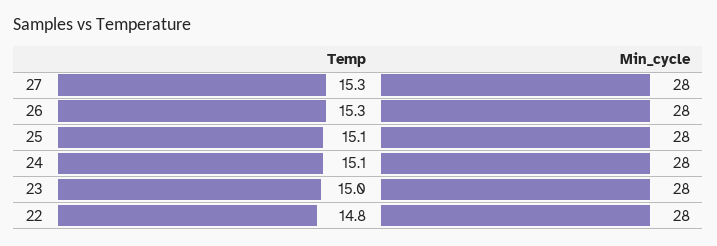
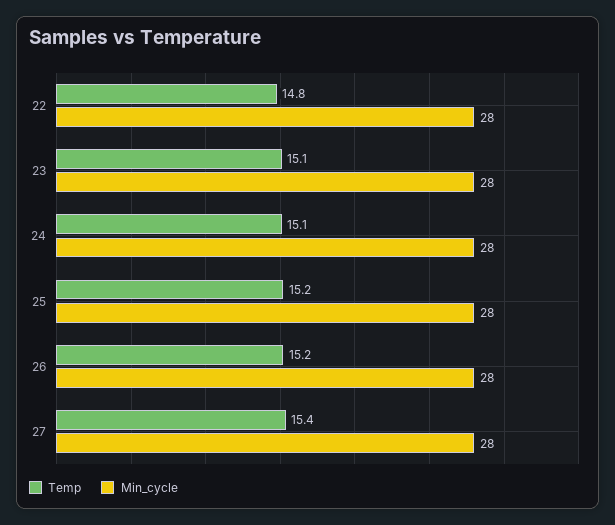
  {
    "Temp": {
-     "27": 15.3,
+     "27": 15.4,
-     "26": 15.3,
+     "26": 15.2,
-     "25": 15.1,
+     "25": 15.2,
      "24": 15.1,
-     "23": 15,
+     "23": 15.1,
      "22": 14.8
    },
    "Min_cycle": {
      "27": 28,
      "26": 28,
      "25": 28,
      "24": 28,
      "23": 28,
      "22": 28
    }
  }

